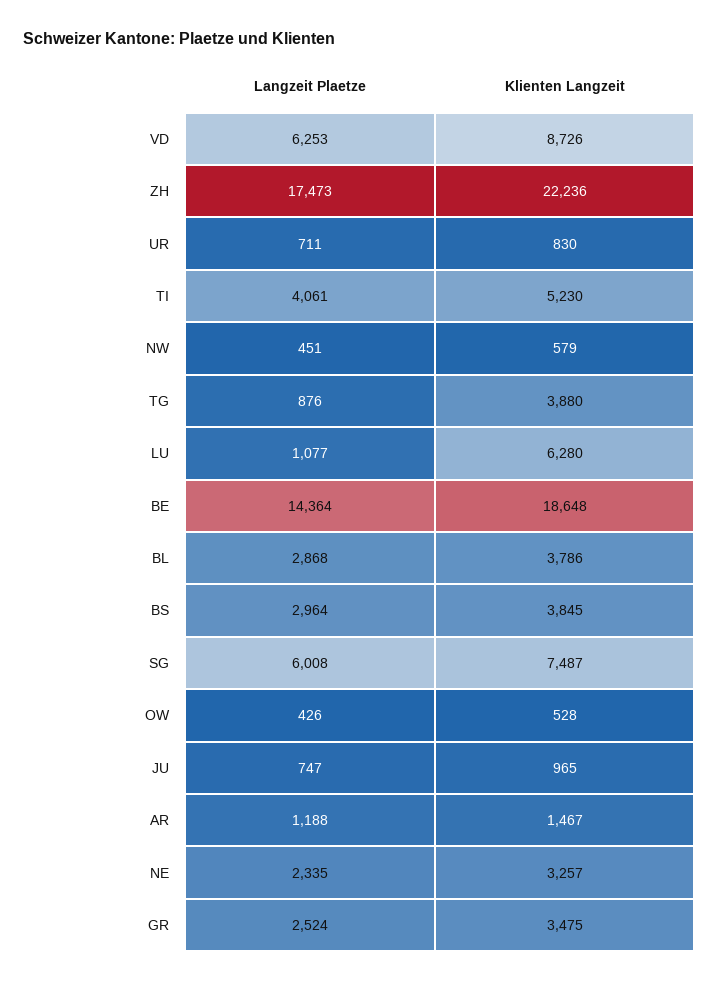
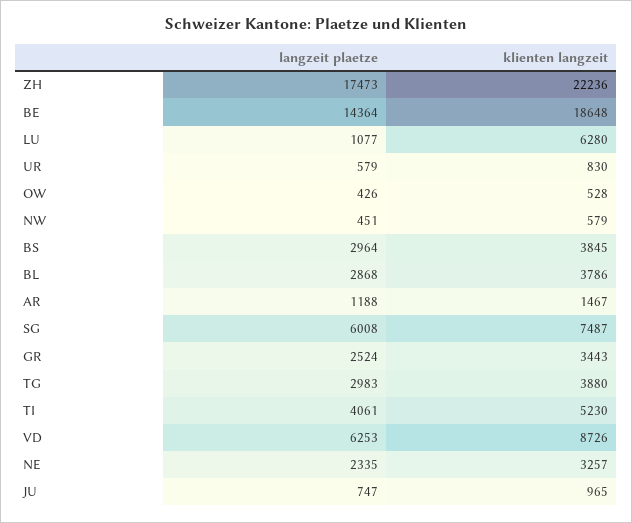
  {
    "Langzeit Plaetze": {
      "VD": 6253,
      "ZH": 17473,
-     "UR": 711,
+     "UR": 579,
      "TI": 4061,
      "NW": 451,
-     "TG": 876,
+     "TG": 2983,
      "LU": 1077,
      "BE": 14364,
      "BL": 2868,
      "BS": 2964,
      "SG": 6008,
      "OW": 426,
      "JU": 747,
      "AR": 1188,
      "NE": 2335,
      "GR": 2524
    },
    "Klienten Langzeit": {
      "VD": 8726,
      "ZH": 22236,
      "UR": 830,
      "TI": 5230,
      "NW": 579,
      "TG": 3880,
      "LU": 6280,
      "BE": 18648,
      "BL": 3786,
      "BS": 3845,
      "SG": 7487,
      "OW": 528,
      "JU": 965,
      "AR": 1467,
      "NE": 3257,
-     "GR": 3475
+     "GR": 3443
    }
  }

